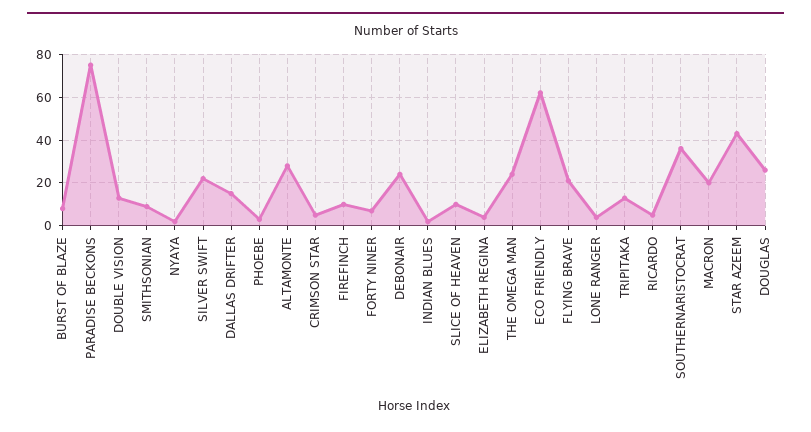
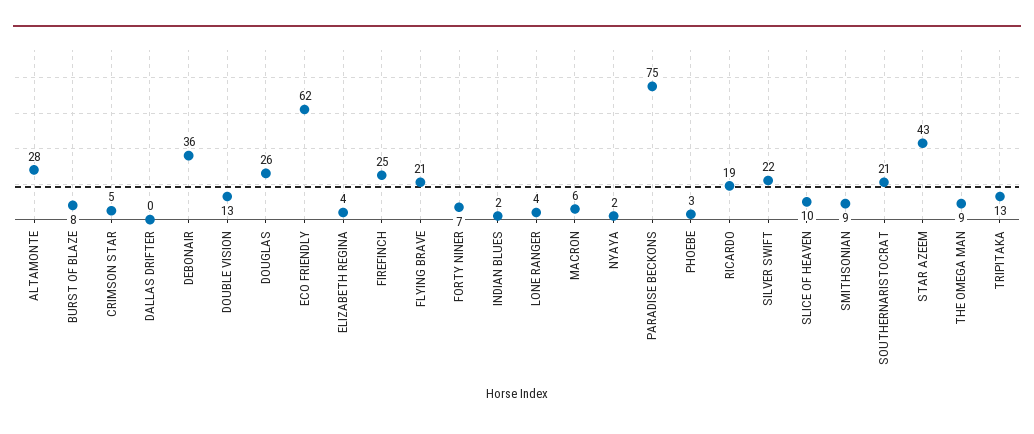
  {
    "BURST OF BLAZE": 8,
    "PARADISE BECKONS": 75,
    "DOUBLE VISION": 13,
    "SMITHSONIAN": 9,
    "NYAYA": 2,
    "SILVER SWIFT": 22,
-   "DALLAS DRIFTER": 15,
+   "DALLAS DRIFTER": 0,
    "PHOEBE": 3,
    "ALTAMONTE": 28,
    "CRIMSON STAR": 5,
-   "FIREFINCH": 10,
+   "FIREFINCH": 25,
    "FORTY NINER": 7,
-   "DEBONAIR": 25,
+   "DEBONAIR": 36,
    "INDIAN BLUES": 2,
    "SLICE OF HEAVEN": 10,
    "ELIZABETH REGINA": 4,
-   "THE OMEGA MAN": 25,
+   "THE OMEGA MAN": 9,
    "ECO FRIENDLY": 62,
    "FLYING BRAVE": 21,
    "LONE RANGER": 4,
    "TRIPITAKA": 13,
-   "RICARDO": 5,
+   "RICARDO": 19,
-   "SOUTHERNARISTOCRAT": 35,
+   "SOUTHERNARISTOCRAT": 21,
-   "MACRON": 20,
+   "MACRON": 6,
    "STAR AZEEM": 43,
    "DOUGLAS": 26
  }

